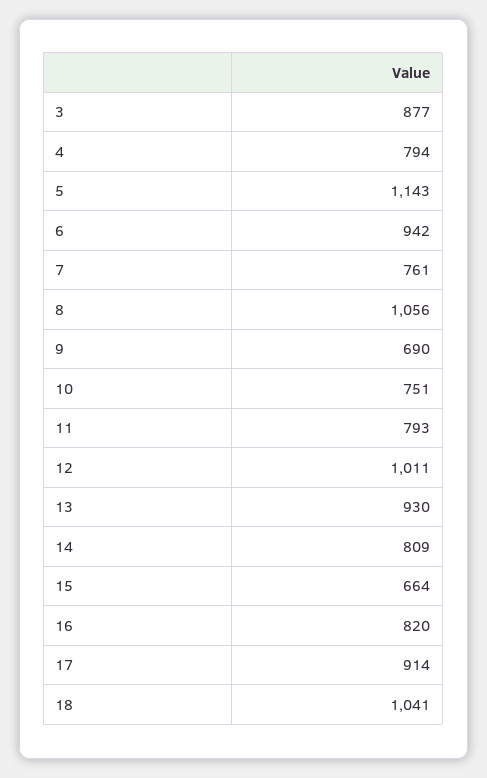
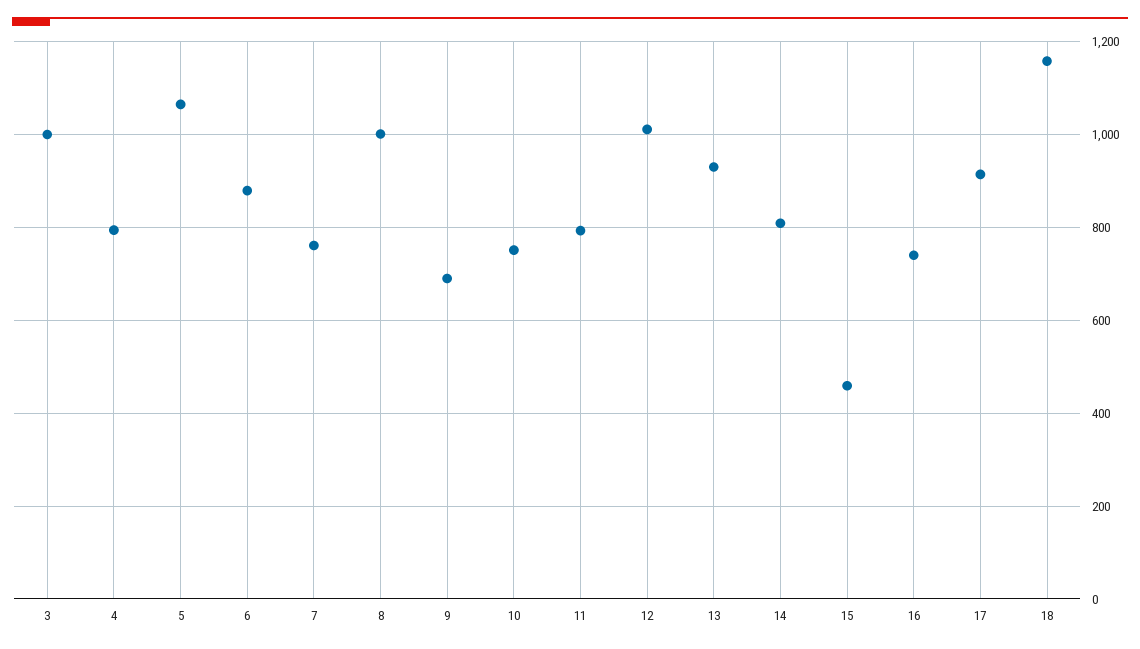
  {
-   "3": 877,
+   "3": 1000,
    "4": 794,
-   "5": 1143,
+   "5": 1060,
-   "6": 942,
+   "6": 880,
    "7": 761,
-   "8": 1056,
+   "8": 1000,
    "9": 690,
    "10": 751,
    "11": 793,
    "12": 1011,
    "13": 930,
    "14": 809,
-   "15": 664,
+   "15": 460,
-   "16": 820,
+   "16": 740,
    "17": 914,
-   "18": 1041
+   "18": 1160
  }

